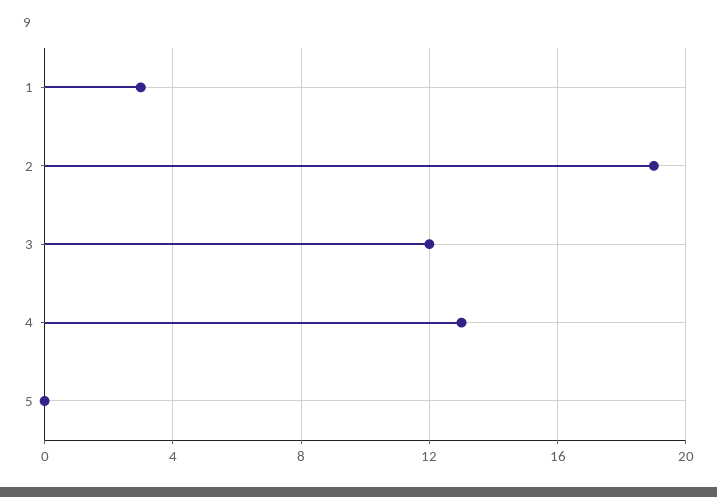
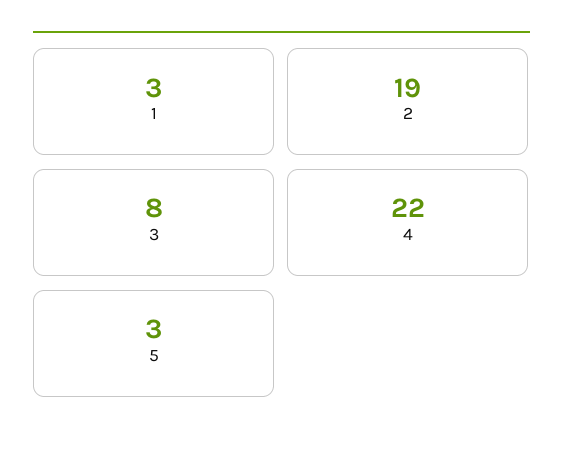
  {
    "1": 3,
    "2": 19,
-   "3": 12,
+   "3": 8,
-   "4": 13,
+   "4": 22,
-   "5": 0
+   "5": 3
  }

